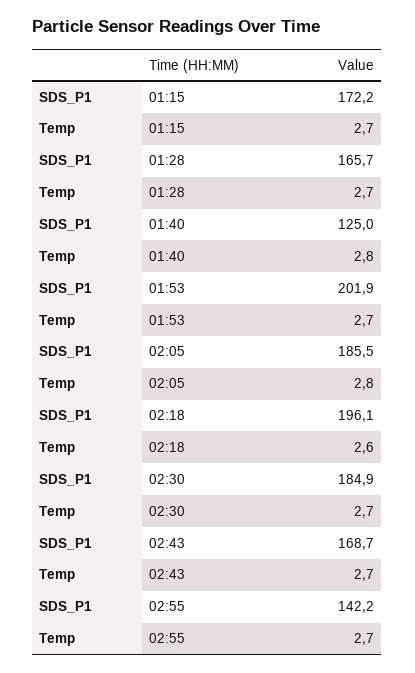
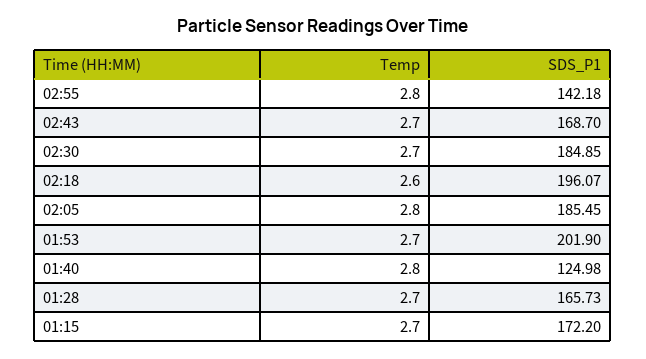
  {
    "SDS_P1": {
      "01:15": 172.2,
      "01:28": 165.73,
      "01:40": 124.98,
      "01:53": 201.9,
      "02:05": 185.45,
      "02:18": 196.07,
      "02:30": 184.85,
      "02:43": 168.7,
      "02:55": 142.18
    },
    "Temp": {
      "01:15": 2.7,
      "01:28": 2.7,
      "01:40": 2.8,
      "01:53": 2.7,
      "02:05": 2.8,
      "02:18": 2.6,
      "02:30": 2.7,
      "02:43": 2.7,
-     "02:55": 2.7
+     "02:55": 2.8
    }
  }

